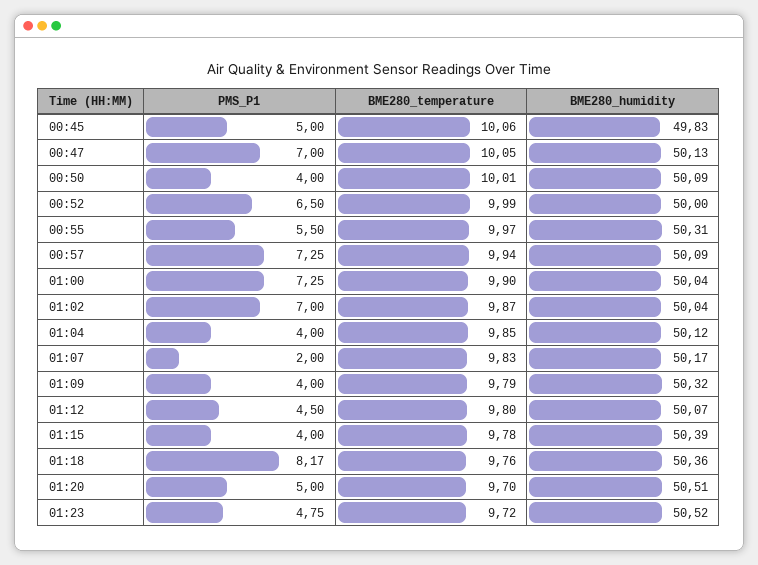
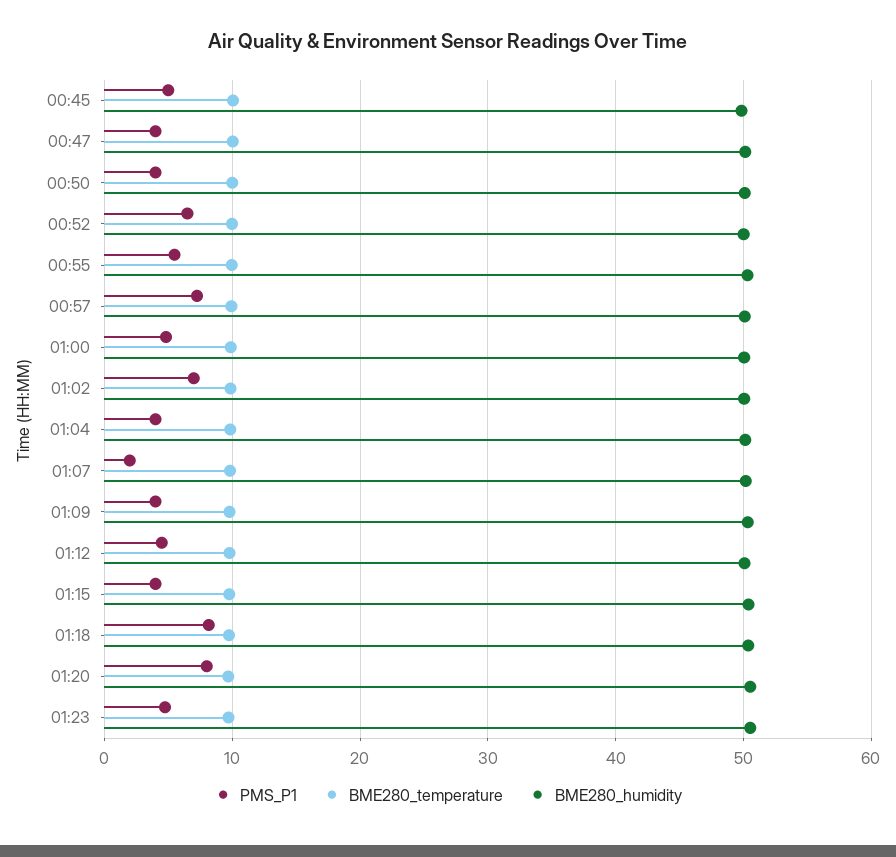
  {
    "PMS_P1": {
      "00:45": 5,
-     "00:47": 7,
+     "00:47": 4,
      "00:50": 4,
      "00:52": 6.5,
      "00:55": 5.5,
      "00:57": 7.25,
-     "01:00": 7.25,
+     "01:00": 5,
      "01:02": 7,
      "01:04": 4,
      "01:07": 2,
      "01:09": 4,
      "01:12": 4.5,
      "01:15": 4,
      "01:18": 8.17,
-     "01:20": 5,
+     "01:20": 8,
      "01:23": 4.75
    },
    "BME280_temperature": {
      "00:45": 10.06,
      "00:47": 10.05,
      "00:50": 10.01,
      "00:52": 9.99,
      "00:55": 9.97,
      "00:57": 9.94,
      "01:00": 9.9,
      "01:02": 9.87,
      "01:04": 9.85,
      "01:07": 9.83,
      "01:09": 9.79,
      "01:12": 9.8,
      "01:15": 9.78,
      "01:18": 9.76,
      "01:20": 9.7,
      "01:23": 9.72
    },
    "BME280_humidity": {
      "00:45": 49.83,
      "00:47": 50.13,
      "00:50": 50.09,
      "00:52": 50,
      "00:55": 50.31,
      "00:57": 50.09,
      "01:00": 50.04,
      "01:02": 50.04,
      "01:04": 50.12,
      "01:07": 50.17,
      "01:09": 50.32,
      "01:12": 50.07,
      "01:15": 50.39,
      "01:18": 50.36,
      "01:20": 50.51,
      "01:23": 50.52
    }
  }

